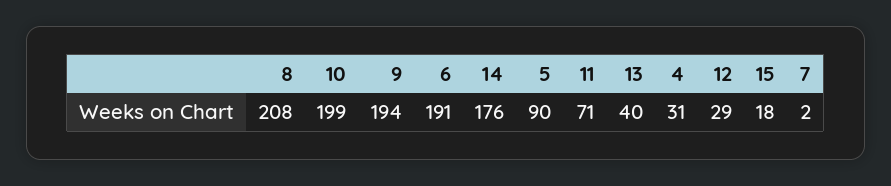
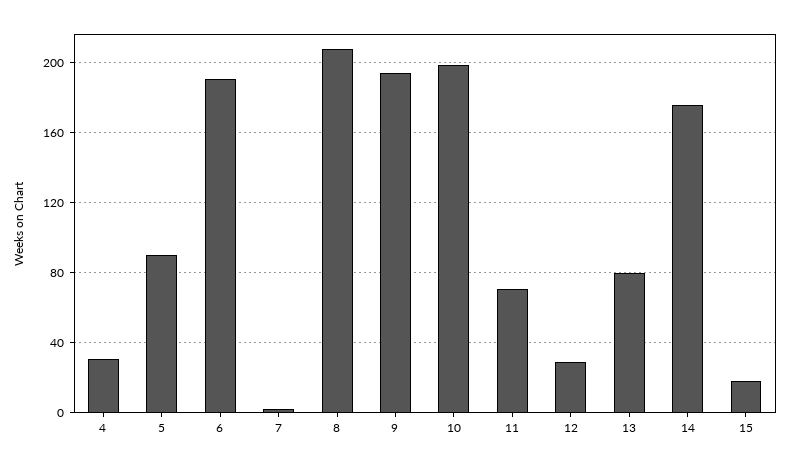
  {
    "8": 208,
    "10": 199,
    "9": 194,
    "6": 191,
    "14": 176,
    "5": 90,
    "11": 71,
-   "13": 40,
+   "13": 80,
    "4": 31,
    "12": 29,
    "15": 18,
    "7": 2
  }

